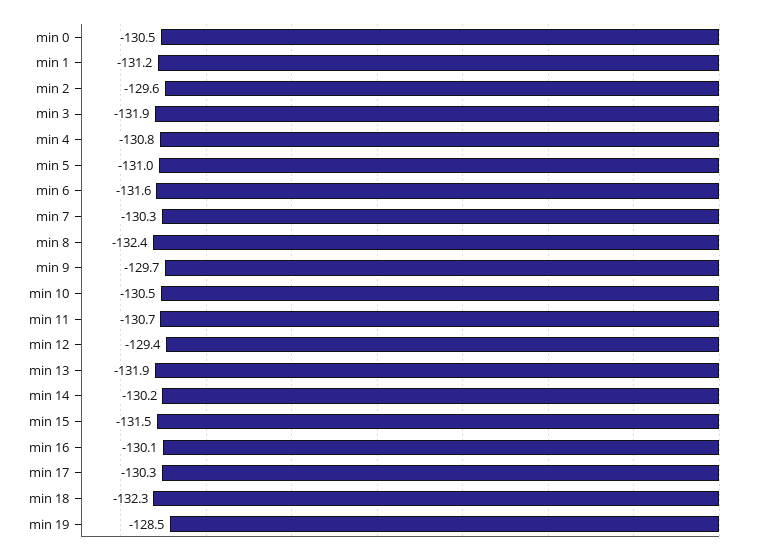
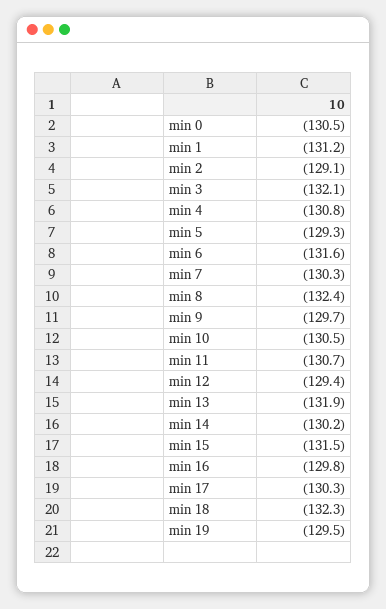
  {
    "min 0": -130.5,
    "min 1": -131.2,
-   "min 2": -129.6,
+   "min 2": -129.1,
-   "min 3": -131.9,
+   "min 3": -132.1,
    "min 4": -130.8,
-   "min 5": -131,
+   "min 5": -129.3,
    "min 6": -131.6,
    "min 7": -130.3,
    "min 8": -132.4,
    "min 9": -129.7,
    "min 10": -130.5,
    "min 11": -130.7,
    "min 12": -129.4,
    "min 13": -131.9,
    "min 14": -130.2,
    "min 15": -131.5,
-   "min 16": -130.1,
+   "min 16": -129.8,
    "min 17": -130.3,
    "min 18": -132.3,
-   "min 19": -128.5
+   "min 19": -129.5
  }

